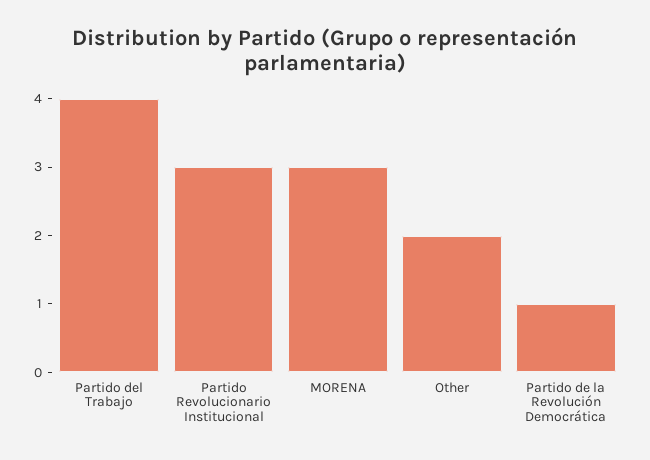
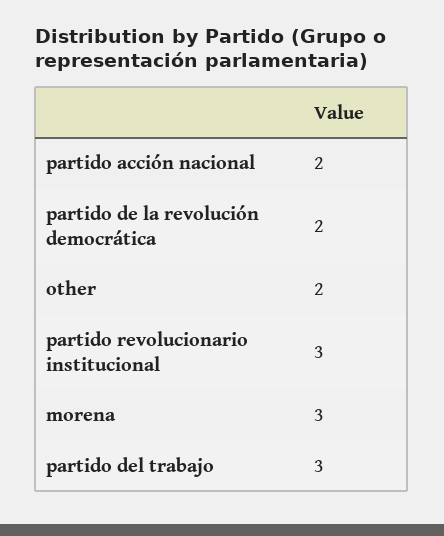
  {
-   "Partido del Trabajo": 4,
+   "Partido del Trabajo": 3,
    "Partido Revolucionario Institucional": 3,
    "MORENA": 3,
    "Other": 2,
-   "Partido de la Revolución Democrática": 1
+   "Partido de la Revolución Democrática": 2,
+   "partido acción nacional": 2
  }

